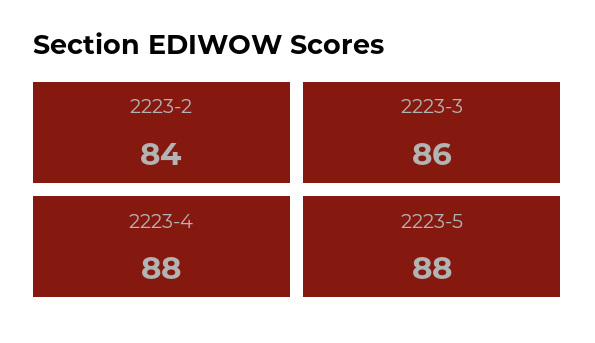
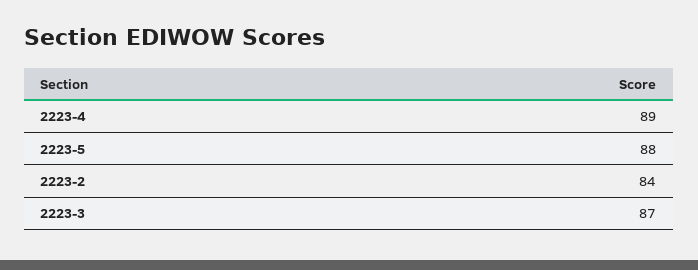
  {
    "2223-2": 84,
-   "2223-3": 86,
+   "2223-3": 87,
-   "2223-4": 88,
+   "2223-4": 89,
    "2223-5": 88
  }

